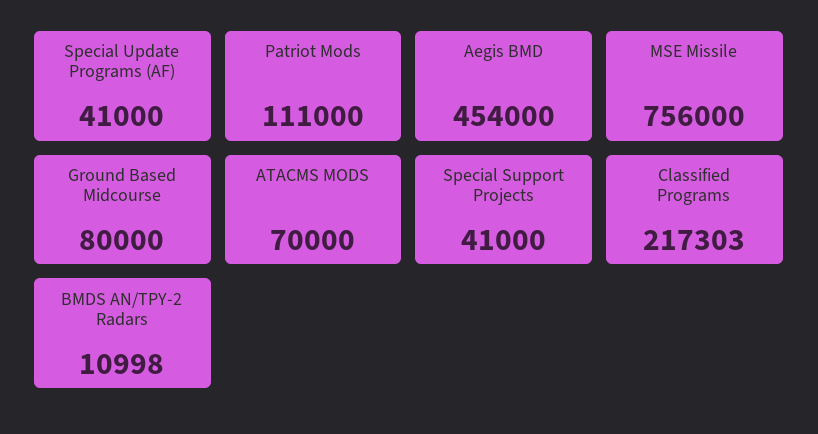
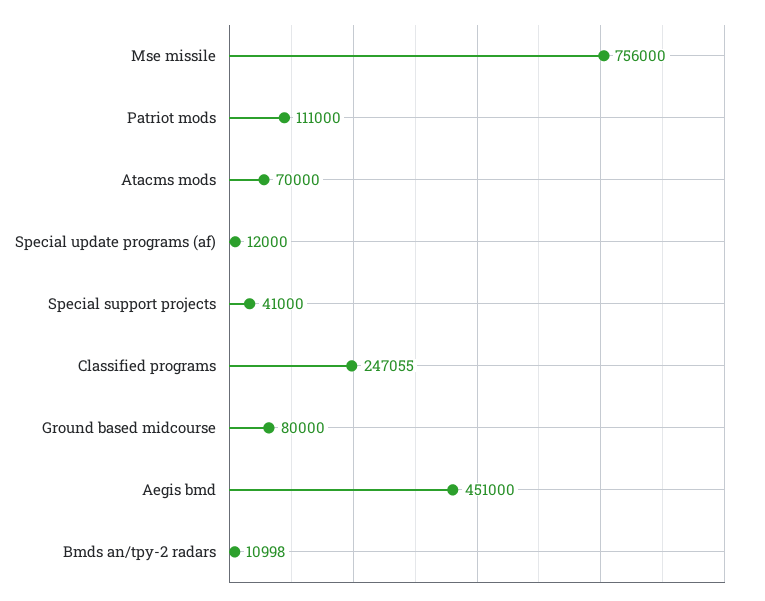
  {
-   "Special Update Programs (AF)": 41000,
+   "Special Update Programs (AF)": 12000,
    "Patriot Mods": 111000,
-   "Aegis BMD": 454000,
+   "Aegis BMD": 451000,
    "MSE Missile": 756000,
    "Ground Based Midcourse": 80000,
    "ATACMS MODS": 70000,
    "Special Support Projects": 41000,
-   "Classified Programs": 217303,
+   "Classified Programs": 247055,
    "BMDS AN/TPY-2 Radars": 10998
  }

